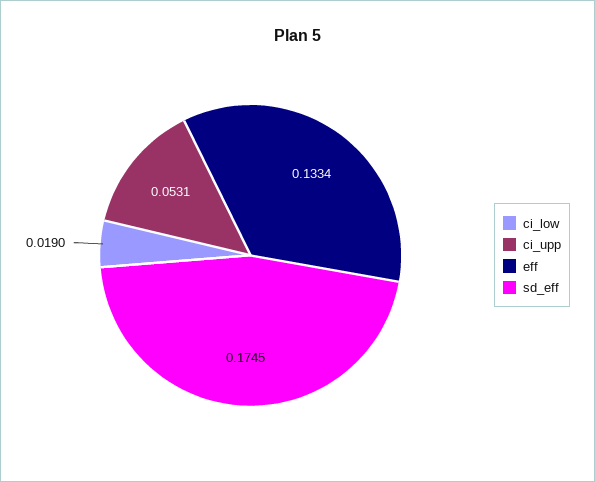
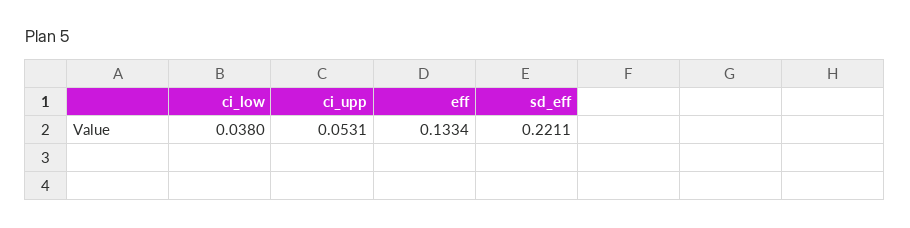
  {
-   "ci_low": 0.019,
+   "ci_low": 0.038,
    "ci_upp": 0.0531,
    "eff": 0.1334,
-   "sd_eff": 0.1745
+   "sd_eff": 0.2211
  }

